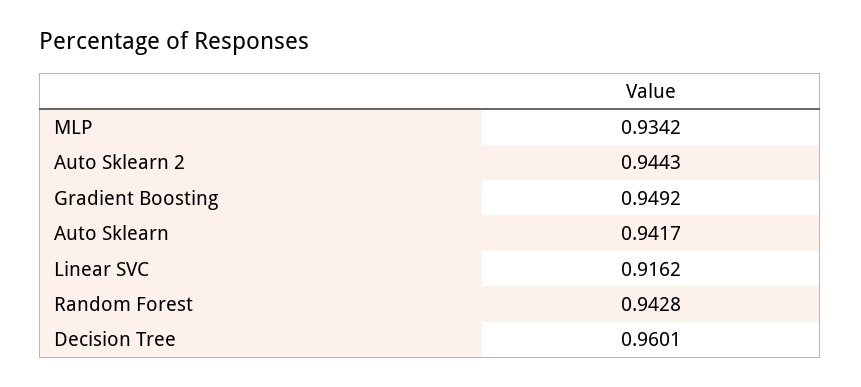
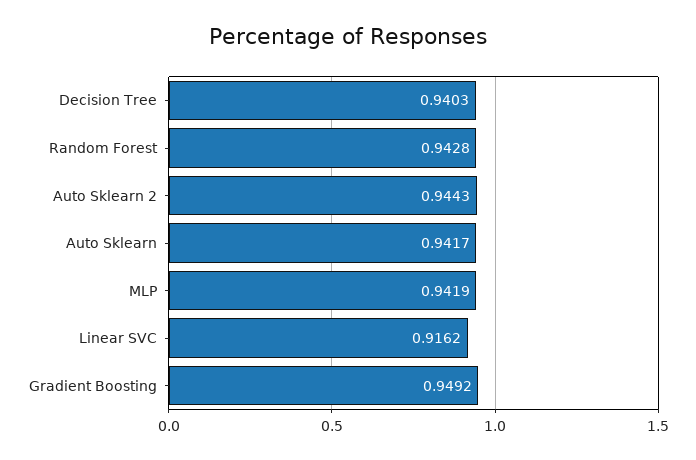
  {
-   "MLP": 0.9342,
+   "MLP": 0.9419,
    "Auto Sklearn 2": 0.9443,
    "Gradient Boosting": 0.9492,
    "Auto Sklearn": 0.9417,
    "Linear SVC": 0.9162,
    "Random Forest": 0.9428,
-   "Decision Tree": 0.9601
+   "Decision Tree": 0.9403
  }

